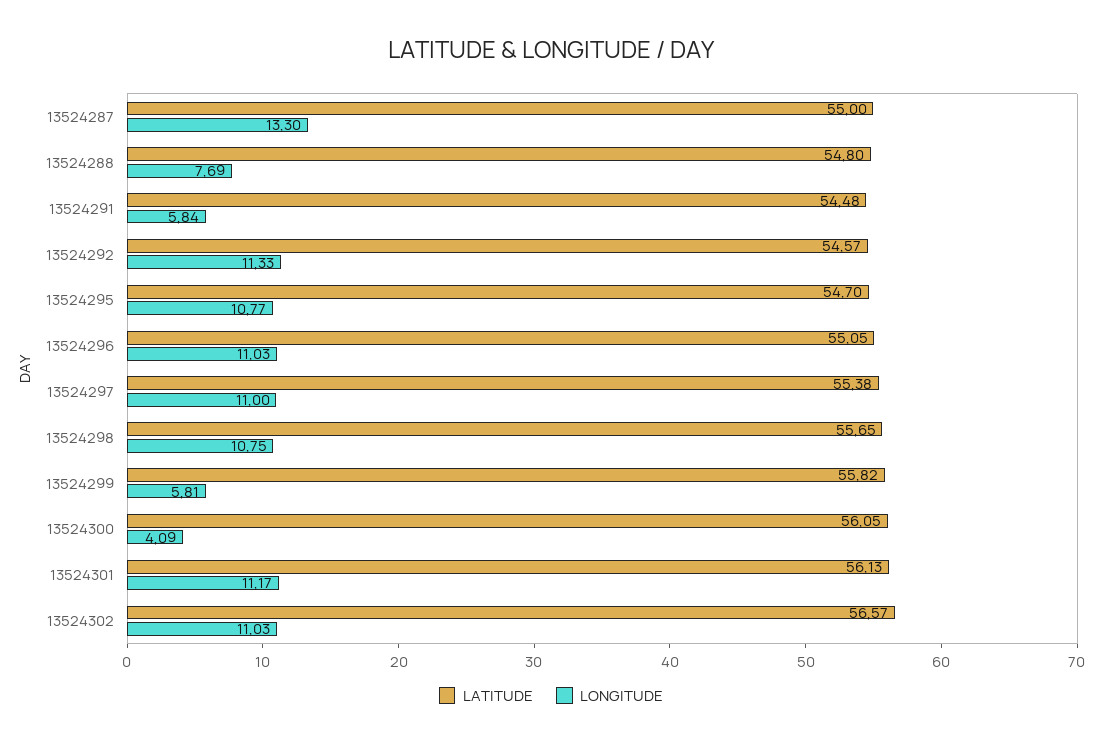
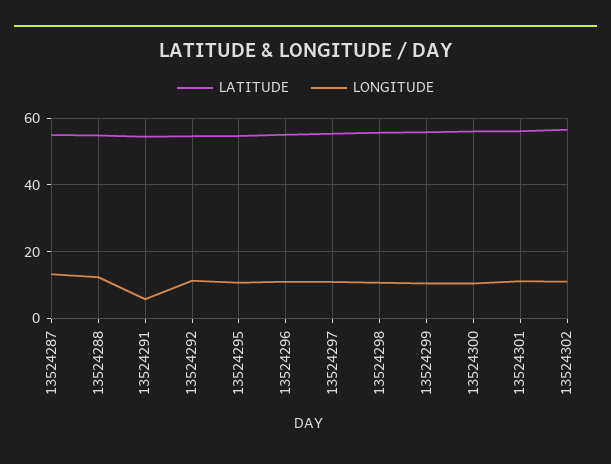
  {
    "LATITUDE": {
      "13524287": 55,
      "13524288": 54.8,
      "13524291": 54.48,
      "13524292": 54.57,
      "13524295": 54.7,
      "13524296": 55.05,
      "13524297": 55.38,
      "13524298": 55.65,
      "13524299": 55.82,
      "13524300": 56.05,
      "13524301": 56.13,
      "13524302": 56.57
    },
    "LONGITUDE": {
      "13524287": 13.3,
-     "13524288": 7.69,
+     "13524288": 12,
      "13524291": 5.84,
      "13524292": 11.33,
      "13524295": 10.77,
      "13524296": 11.03,
      "13524297": 11,
      "13524298": 10.75,
-     "13524299": 5.81,
+     "13524299": 10,
-     "13524300": 4.09,
+     "13524300": 10,
      "13524301": 11.17,
      "13524302": 11.03
    }
  }

